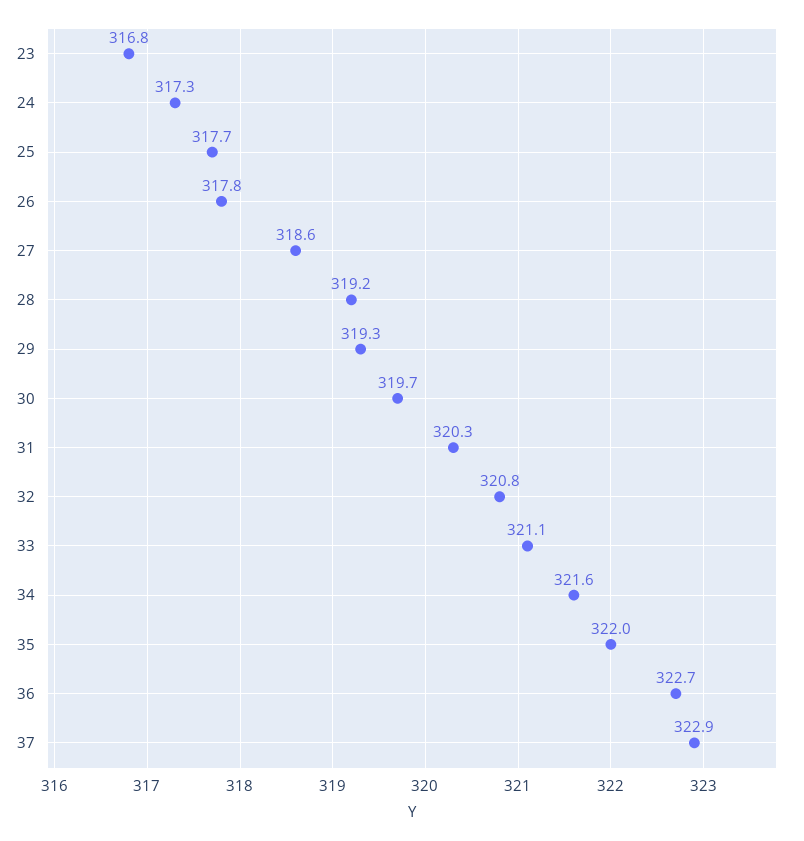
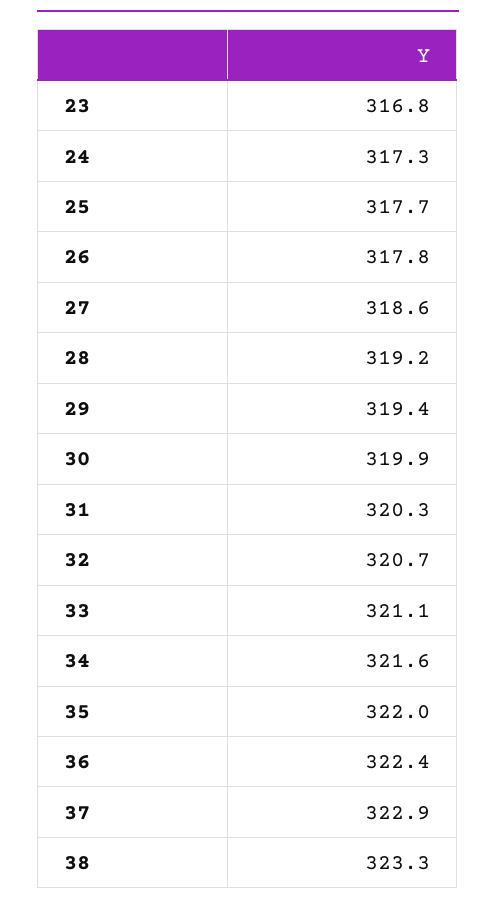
  {
    "23": 316.8,
    "24": 317.3,
    "25": 317.7,
    "26": 317.8,
    "27": 318.6,
    "28": 319.2,
-   "29": 319.3,
+   "29": 319.4,
-   "30": 319.7,
+   "30": 319.9,
    "31": 320.3,
-   "32": 320.8,
+   "32": 320.7,
    "33": 321.1,
    "34": 321.6,
    "35": 322,
-   "36": 322.7,
+   "36": 322.4,
-   "37": 322.9
+   "37": 322.9,
+   "38": 323.3
  }

